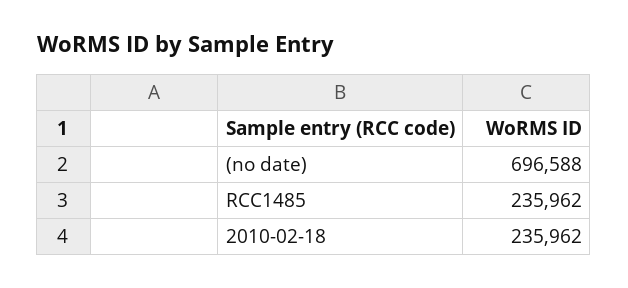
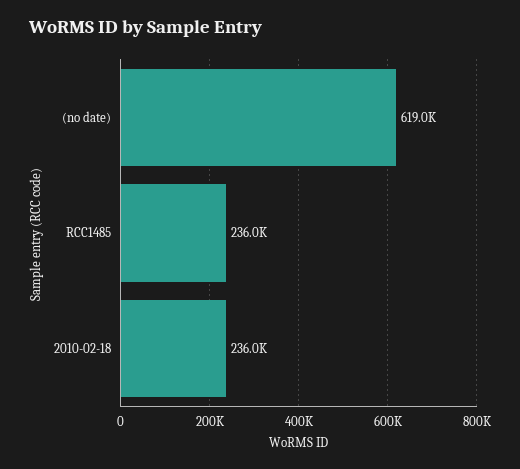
  {
-   "(no date)": 696588,
+   "(no date)": 619000,
    "RCC1485": 235962,
    "2010-02-18": 235962
  }

